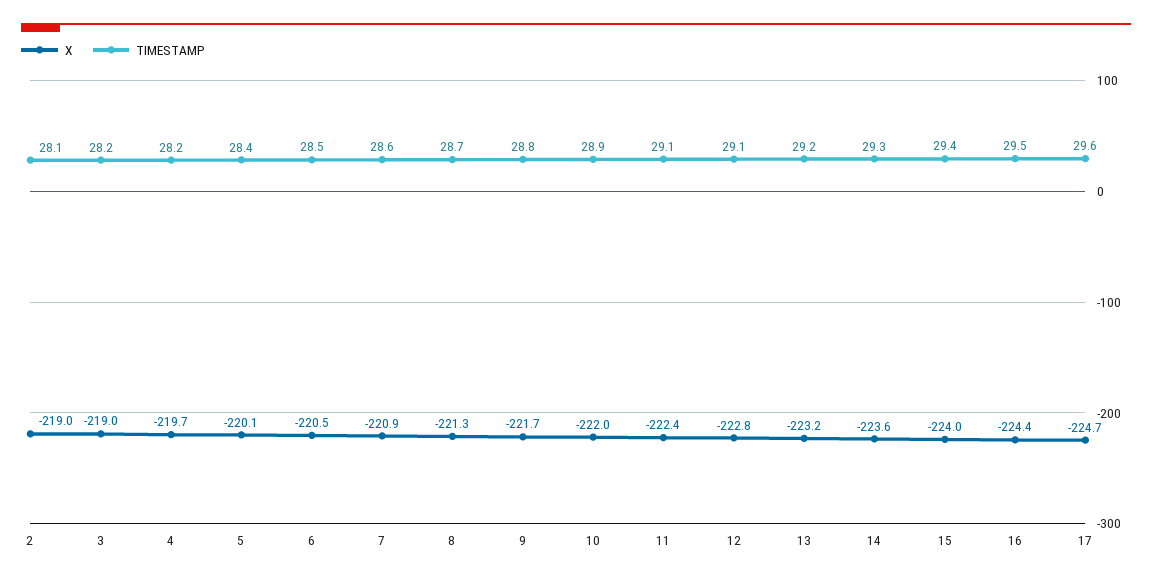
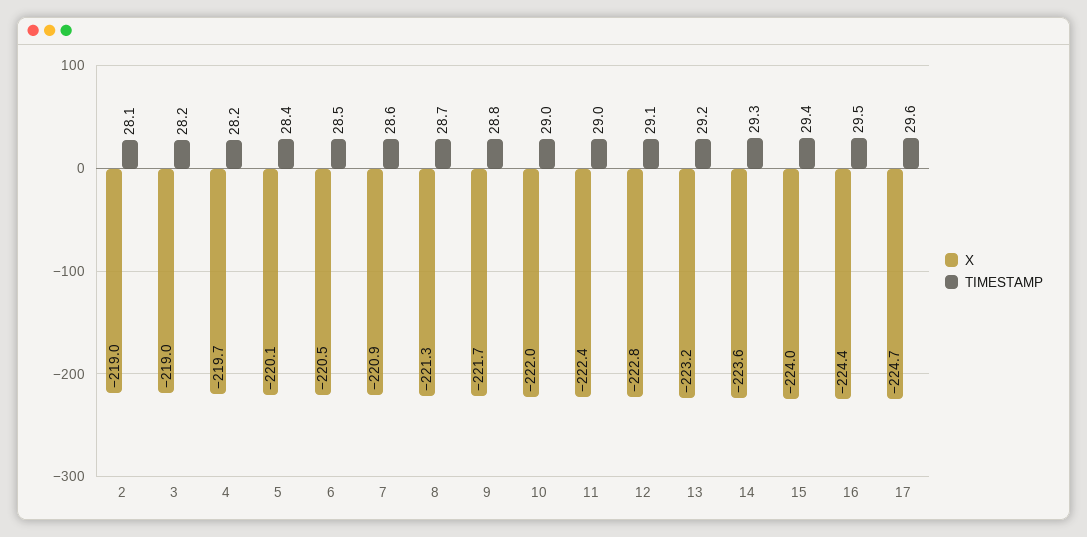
  {
    "X": {
      "2": -219,
      "3": -219,
      "4": -219.7,
      "5": -220.1,
      "6": -220.5,
      "7": -220.9,
      "8": -221.3,
      "9": -221.7,
      "10": -222,
      "11": -222.4,
      "12": -222.8,
      "13": -223.2,
      "14": -223.6,
      "15": -224,
      "16": -224.4,
      "17": -224.7
    },
    "TIMESTAMP": {
      "2": 28.1,
      "3": 28.2,
      "4": 28.2,
      "5": 28.4,
      "6": 28.5,
      "7": 28.6,
      "8": 28.7,
      "9": 28.8,
-     "10": 28.9,
+     "10": 29,
-     "11": 29.1,
+     "11": 29,
      "12": 29.1,
      "13": 29.2,
      "14": 29.3,
      "15": 29.4,
      "16": 29.5,
      "17": 29.6
    }
  }

